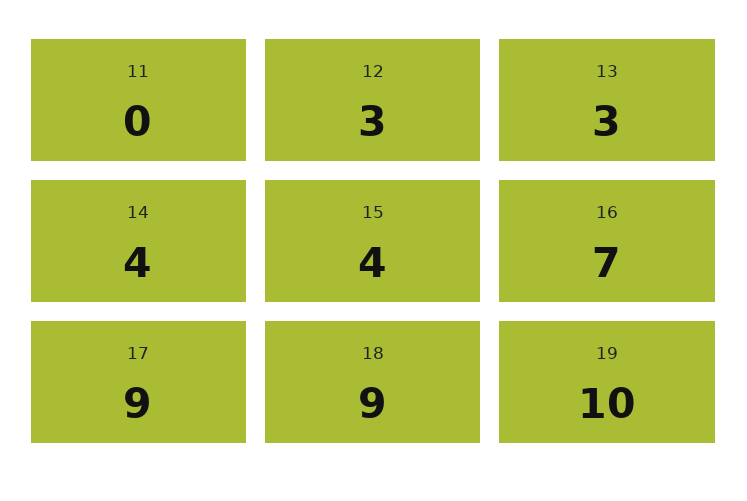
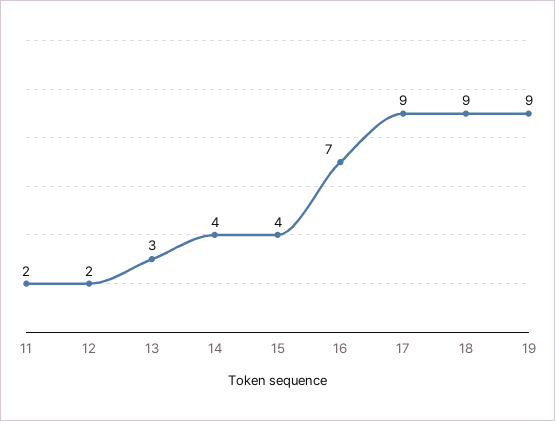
  {
-   "11": 0,
+   "11": 2,
-   "12": 3,
+   "12": 2,
    "13": 3,
    "14": 4,
    "15": 4,
    "16": 7,
    "17": 9,
    "18": 9,
-   "19": 10
+   "19": 9
  }

